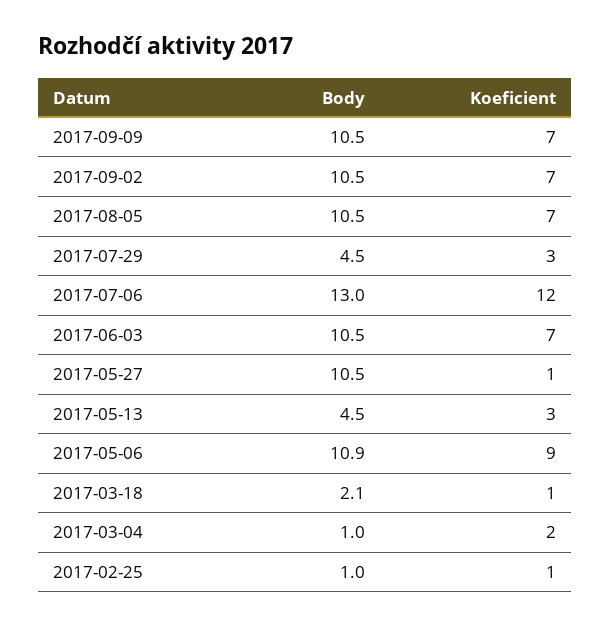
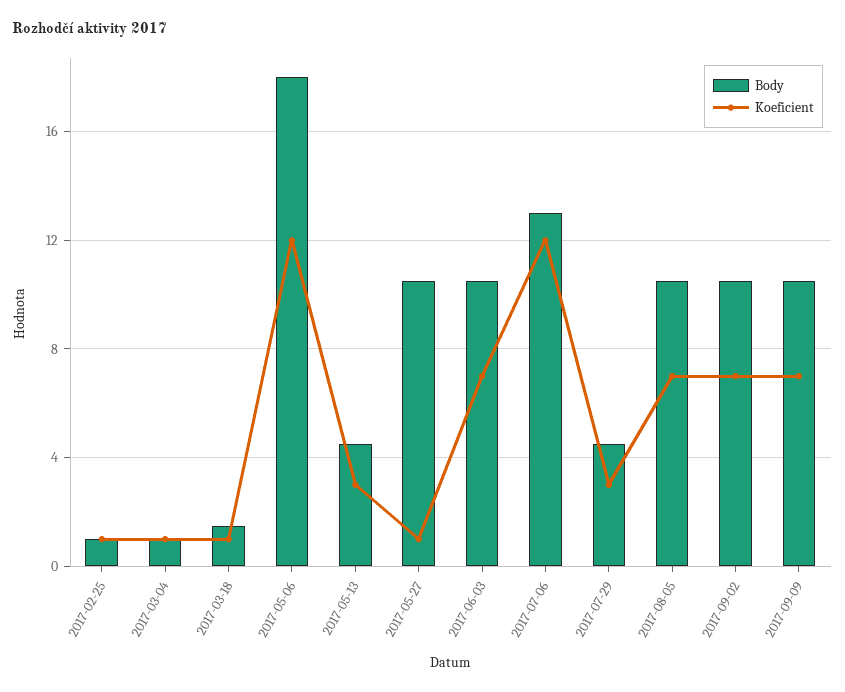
  {
    "Body": {
      "2017-09-09": 10.5,
      "2017-09-02": 10.5,
      "2017-08-05": 10.5,
      "2017-07-29": 4.5,
      "2017-07-06": 13,
      "2017-06-03": 10.5,
      "2017-05-27": 10.5,
      "2017-05-13": 4.5,
-     "2017-05-06": 10.9,
+     "2017-05-06": 18,
-     "2017-03-18": 2.1,
+     "2017-03-18": 1.5,
      "2017-03-04": 1,
      "2017-02-25": 1
    },
    "Koeficient": {
      "2017-09-09": 7,
      "2017-09-02": 7,
      "2017-08-05": 7,
      "2017-07-29": 3,
      "2017-07-06": 12,
      "2017-06-03": 7,
      "2017-05-27": 1,
      "2017-05-13": 3,
-     "2017-05-06": 9,
+     "2017-05-06": 12,
      "2017-03-18": 1,
-     "2017-03-04": 2,
+     "2017-03-04": 1,
      "2017-02-25": 1
    }
  }

